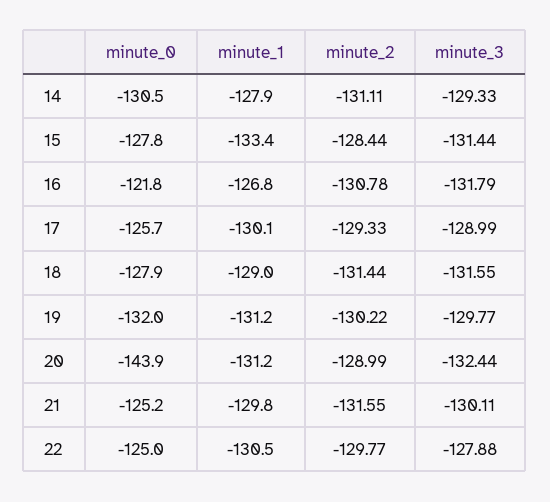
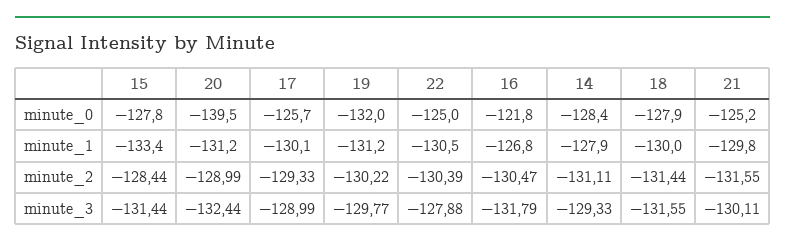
  {
    "minute_0": {
-     "14": -130.5,
+     "14": -128.4,
      "15": -127.8,
      "16": -121.8,
      "17": -125.7,
      "18": -127.9,
      "19": -132,
-     "20": -143.9,
+     "20": -139.5,
      "21": -125.2,
      "22": -125
    },
    "minute_1": {
      "14": -127.9,
      "15": -133.4,
      "16": -126.8,
      "17": -130.1,
-     "18": -129,
+     "18": -130,
      "19": -131.2,
      "20": -131.2,
      "21": -129.8,
      "22": -130.5
    },
    "minute_2": {
      "14": -131.11,
      "15": -128.44,
-     "16": -130.78,
+     "16": -130.47,
      "17": -129.33,
      "18": -131.44,
      "19": -130.22,
      "20": -128.99,
      "21": -131.55,
-     "22": -129.77
+     "22": -130.39
    },
    "minute_3": {
      "14": -129.33,
      "15": -131.44,
      "16": -131.79,
      "17": -128.99,
      "18": -131.55,
      "19": -129.77,
      "20": -132.44,
      "21": -130.11,
      "22": -127.88
    }
  }

